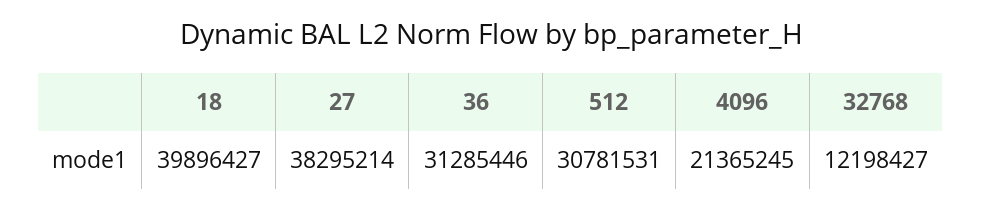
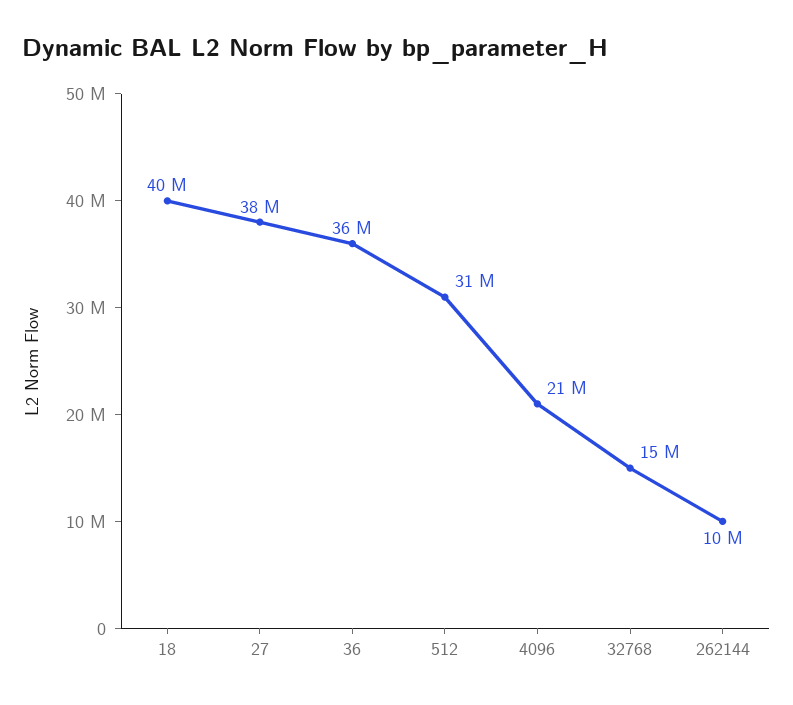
  {
    "18": 39896427,
    "27": 38295214,
-   "36": 31285446,
+   "36": 36000000,
    "512": 30781531,
    "4096": 21365245,
-   "32768": 12198427
+   "32768": 15000000,
+   "262144": 10000000
  }

